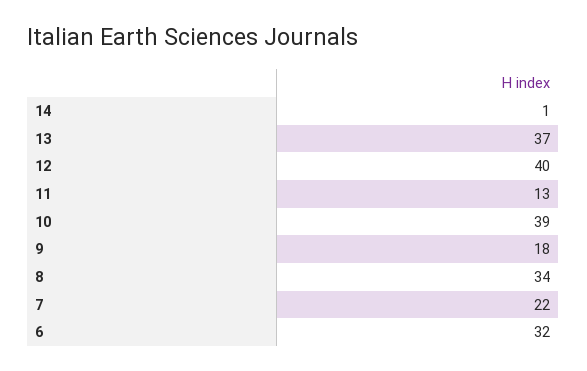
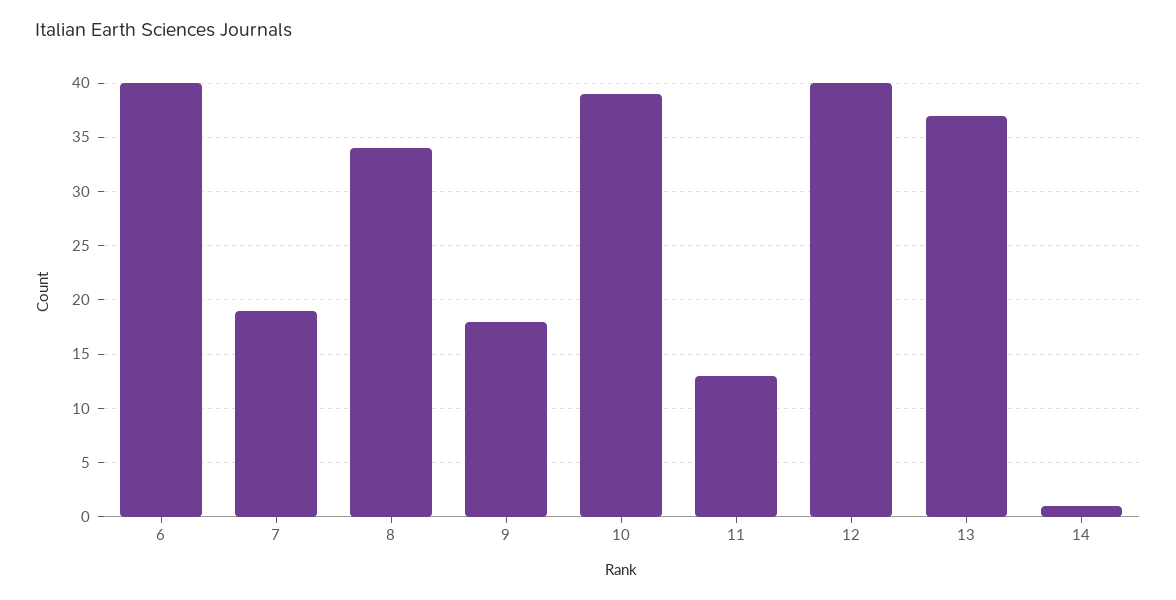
  {
    "14": 1,
    "13": 37,
    "12": 40,
    "11": 13,
    "10": 39,
    "9": 18,
    "8": 34,
-   "7": 22,
+   "7": 19,
-   "6": 32
+   "6": 40
  }

